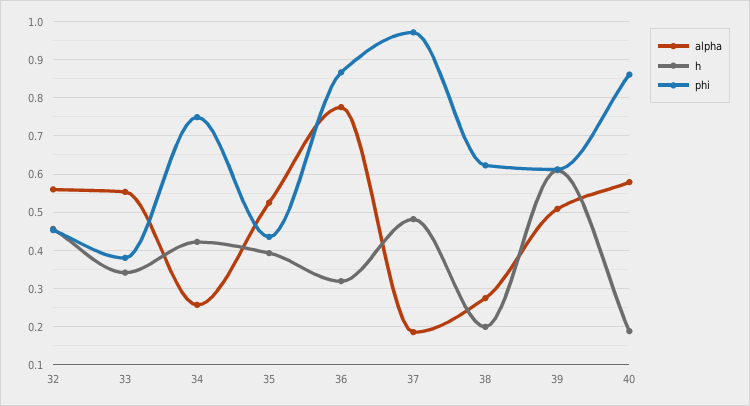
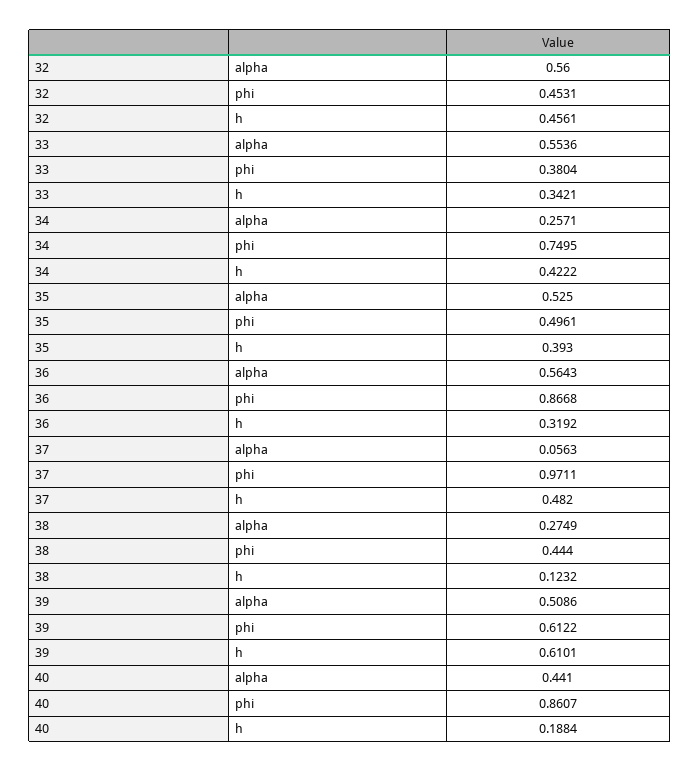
  {
    "alpha": {
      "32": 0.56,
      "33": 0.5536,
      "34": 0.2571,
      "35": 0.525,
-     "36": 0.78,
+     "36": 0.5643,
-     "37": 0.18,
+     "37": 0.0563,
      "38": 0.2749,
      "39": 0.5086,
-     "40": 0.58
+     "40": 0.441
    },
    "h": {
      "32": 0.4561,
      "33": 0.3421,
      "34": 0.4222,
      "35": 0.393,
      "36": 0.3192,
      "37": 0.482,
-     "38": 0.2,
+     "38": 0.1232,
      "39": 0.6101,
      "40": 0.1884
    },
    "phi": {
      "32": 0.4531,
      "33": 0.3804,
      "34": 0.7495,
-     "35": 0.44,
+     "35": 0.4961,
      "36": 0.8668,
      "37": 0.9711,
-     "38": 0.62,
+     "38": 0.444,
      "39": 0.6122,
      "40": 0.8607
    }
  }

